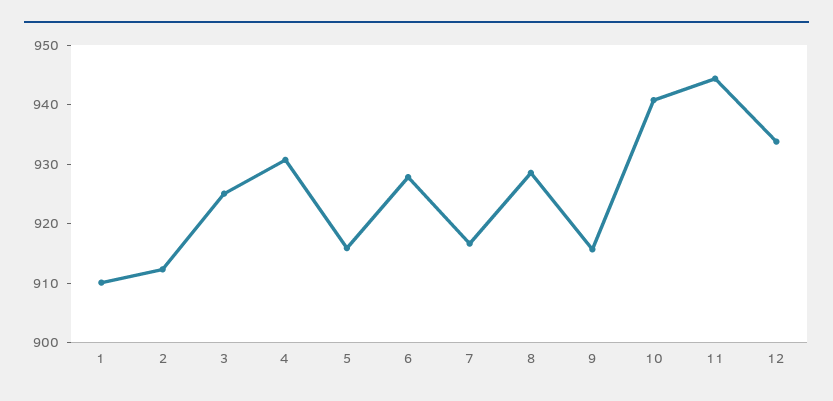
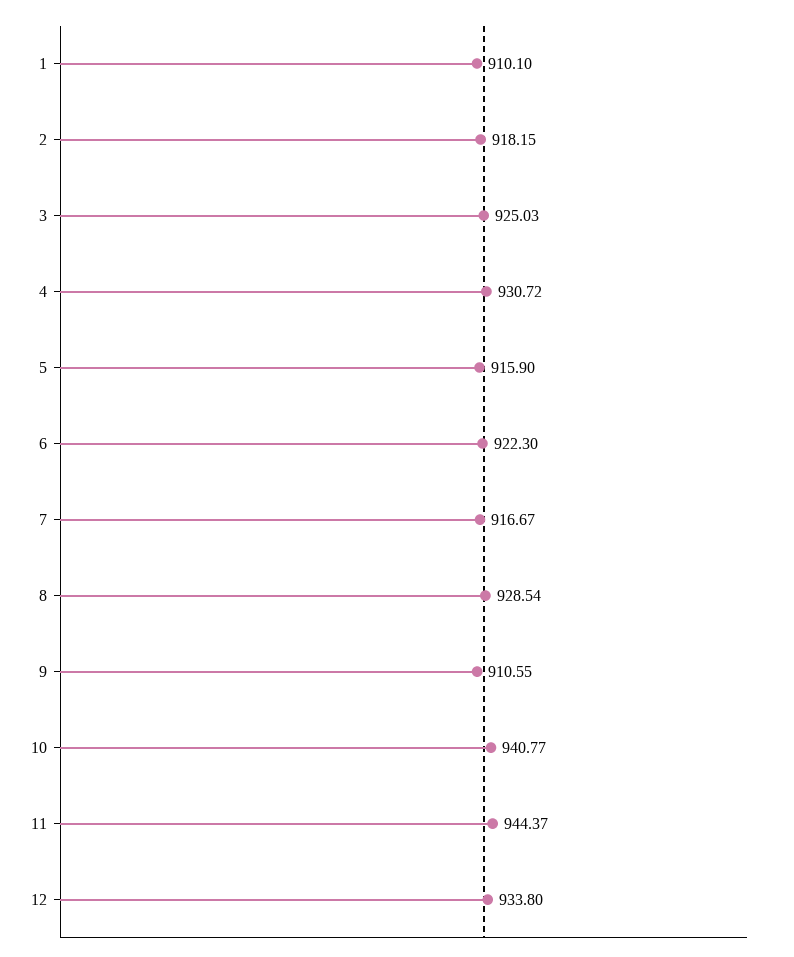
  {
    "1": 910.1,
-   "2": 912,
+   "2": 918.15,
    "3": 925.03,
    "4": 930.72,
    "5": 915.9,
-   "6": 928,
+   "6": 922.3,
    "7": 916.67,
    "8": 928.54,
-   "9": 916,
+   "9": 910.55,
    "10": 940.77,
    "11": 944.37,
    "12": 933.8
  }

